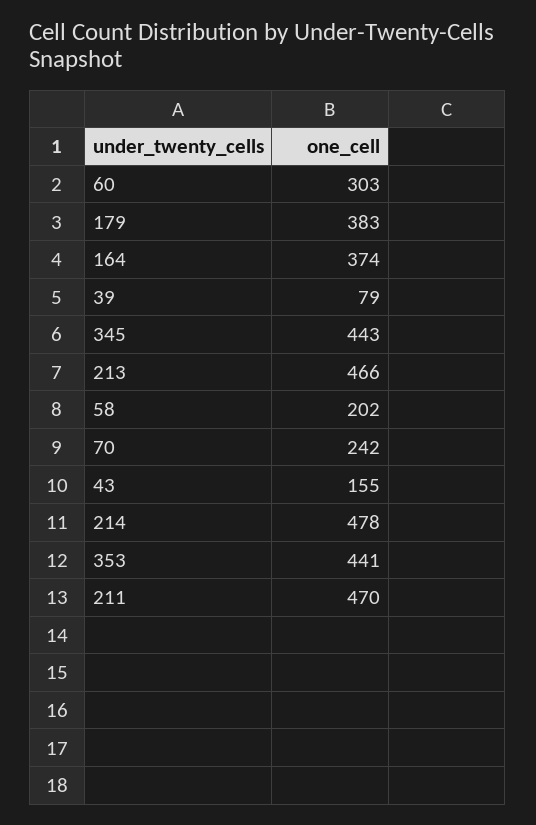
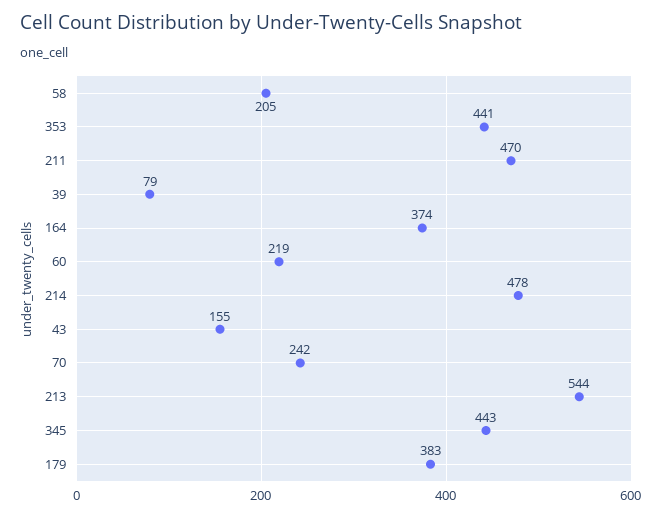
  {
-   "60": 303,
+   "60": 219,
    "179": 383,
    "164": 374,
    "39": 79,
    "345": 443,
-   "213": 466,
+   "213": 544,
-   "58": 202,
+   "58": 205,
    "70": 242,
    "43": 155,
    "214": 478,
    "353": 441,
    "211": 470
  }

